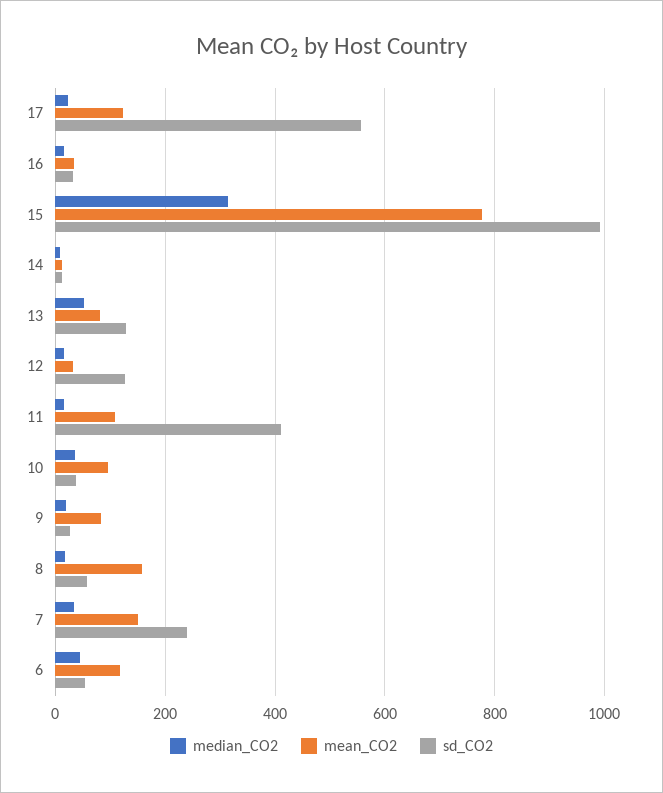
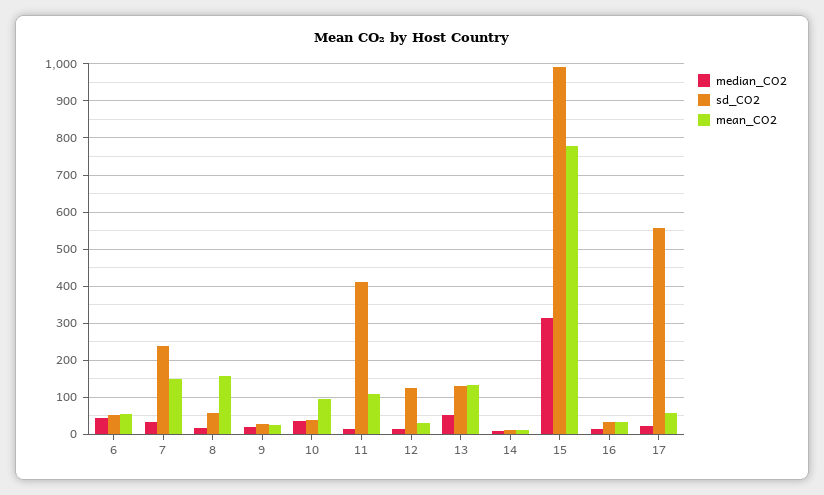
  {
    "median_CO2": {
      "17": 20,
      "16": 20,
      "15": 320,
      "14": 0,
      "13": 60,
      "12": 20,
      "11": 20,
      "10": 40,
      "9": 20,
      "8": 20,
      "7": 40,
      "6": 40
    },
    "mean_CO2": {
-     "17": 120,
+     "17": 60,
      "16": 40,
      "15": 780,
      "14": 20,
-     "13": 80,
+     "13": 140,
      "12": 40,
      "11": 100,
      "10": 100,
-     "9": 80,
+     "9": 20,
      "8": 160,
      "7": 160,
-     "6": 120
+     "6": 60
    },
    "sd_CO2": {
      "17": 560,
      "16": 40,
      "15": 1000,
      "14": 20,
      "13": 120,
      "12": 120,
      "11": 420,
      "10": 40,
      "9": 20,
      "8": 60,
      "7": 240,
      "6": 60
    }
  }

